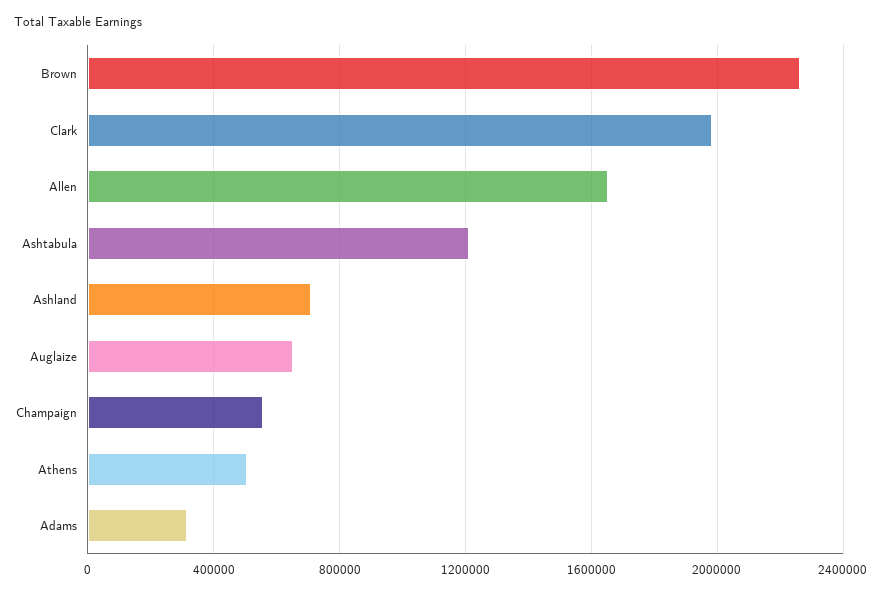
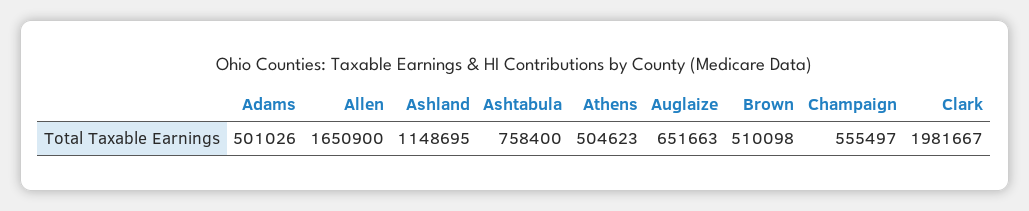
  {
-   "Brown": 2250000,
+   "Brown": 510098,
    "Clark": 1981667,
    "Allen": 1650900,
-   "Ashtabula": 1200000,
+   "Ashtabula": 758400,
-   "Ashland": 700000,
+   "Ashland": 1148695,
    "Auglaize": 651663,
    "Champaign": 555497,
    "Athens": 504623,
-   "Adams": 300000
+   "Adams": 501026
  }

